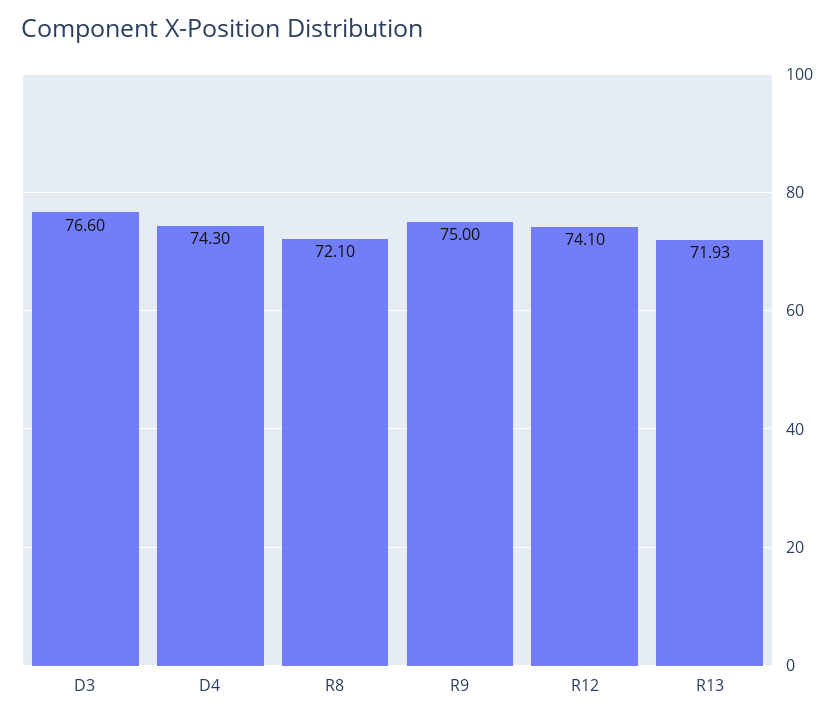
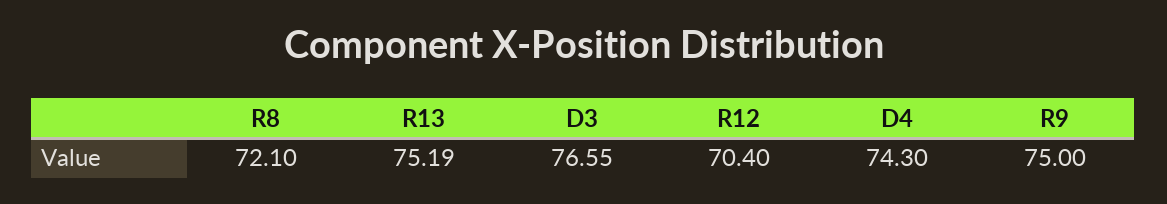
  {
-   "D3": 76.6,
+   "D3": 76.55,
    "D4": 74.3,
    "R8": 72.1,
    "R9": 75,
-   "R12": 74.1,
+   "R12": 70.4,
-   "R13": 71.93
+   "R13": 75.19
  }

